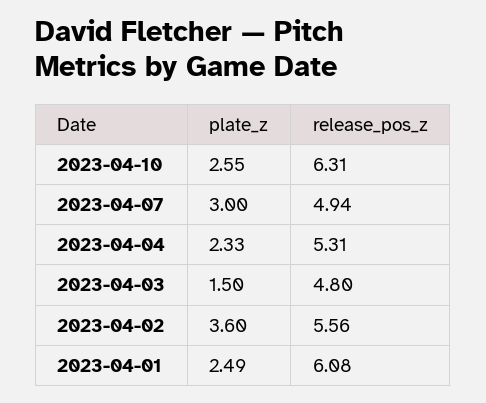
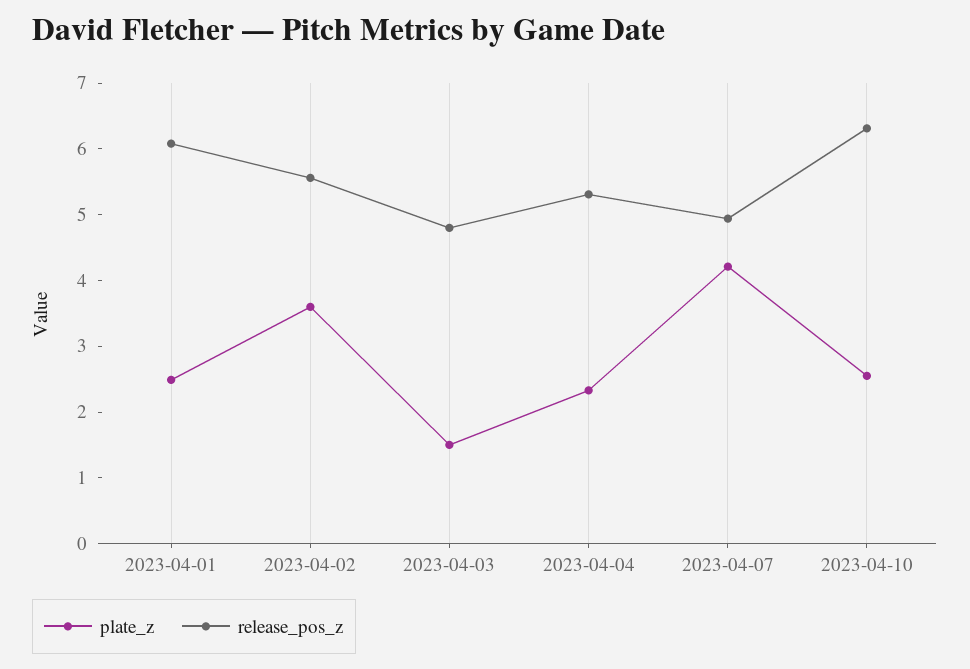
  {
    "plate_z": {
      "2023-04-10": 2.55,
-     "2023-04-07": 3,
+     "2023-04-07": 4.2,
      "2023-04-04": 2.33,
      "2023-04-03": 1.5,
      "2023-04-02": 3.6,
      "2023-04-01": 2.49
    },
    "release_pos_z": {
      "2023-04-10": 6.31,
      "2023-04-07": 4.94,
      "2023-04-04": 5.31,
      "2023-04-03": 4.8,
      "2023-04-02": 5.56,
      "2023-04-01": 6.08
    }
  }

